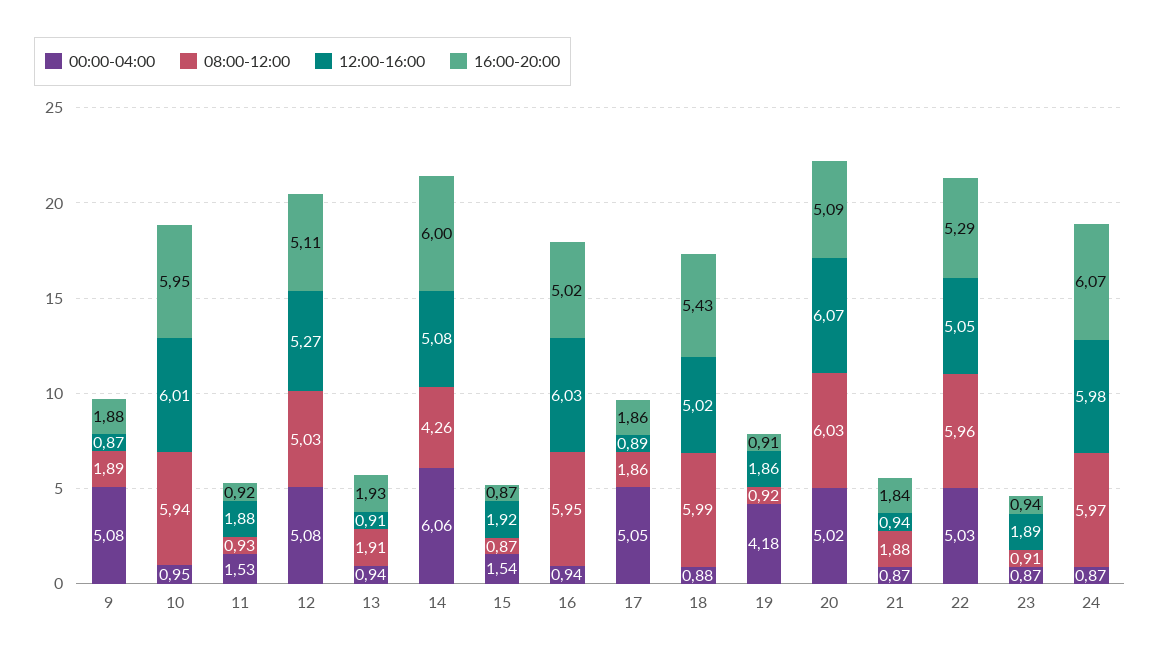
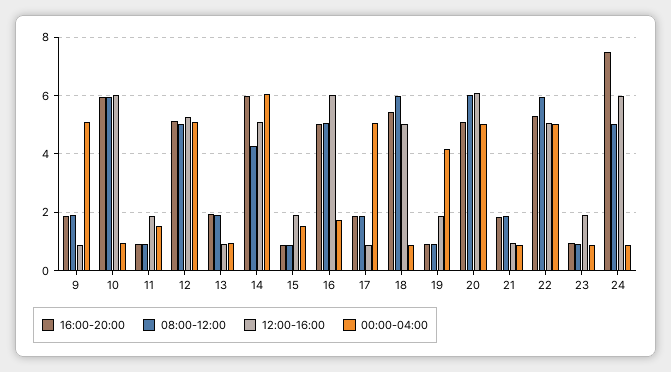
  {
    "00:00-04:00": {
      "9": 5.08,
      "10": 0.95,
      "11": 1.53,
      "12": 5.08,
      "13": 0.94,
      "14": 6.06,
      "15": 1.54,
-     "16": 0.94,
+     "16": 1.75,
      "17": 5.05,
      "18": 0.88,
      "19": 4.18,
      "20": 5.02,
      "21": 0.87,
      "22": 5.03,
      "23": 0.87,
      "24": 0.87
    },
    "08:00-12:00": {
      "9": 1.89,
      "10": 5.94,
      "11": 0.93,
      "12": 5.03,
      "13": 1.91,
      "14": 4.26,
      "15": 0.87,
-     "16": 5.95,
+     "16": 5,
      "17": 1.86,
      "18": 5.99,
      "19": 0.92,
      "20": 6.03,
      "21": 1.88,
      "22": 5.96,
      "23": 0.91,
-     "24": 5.97
+     "24": 5
    },
    "12:00-16:00": {
      "9": 0.87,
      "10": 6.01,
      "11": 1.88,
      "12": 5.27,
      "13": 0.91,
      "14": 5.08,
      "15": 1.92,
      "16": 6.03,
      "17": 0.89,
      "18": 5.02,
      "19": 1.86,
      "20": 6.07,
      "21": 0.94,
      "22": 5.05,
      "23": 1.89,
      "24": 5.98
    },
    "16:00-20:00": {
      "9": 1.88,
      "10": 5.95,
      "11": 0.92,
      "12": 5.11,
      "13": 1.93,
      "14": 6,
      "15": 0.87,
      "16": 5.02,
      "17": 1.86,
      "18": 5.43,
      "19": 0.91,
      "20": 5.09,
      "21": 1.84,
      "22": 5.29,
      "23": 0.94,
-     "24": 6.07
+     "24": 7.5
    }
  }

